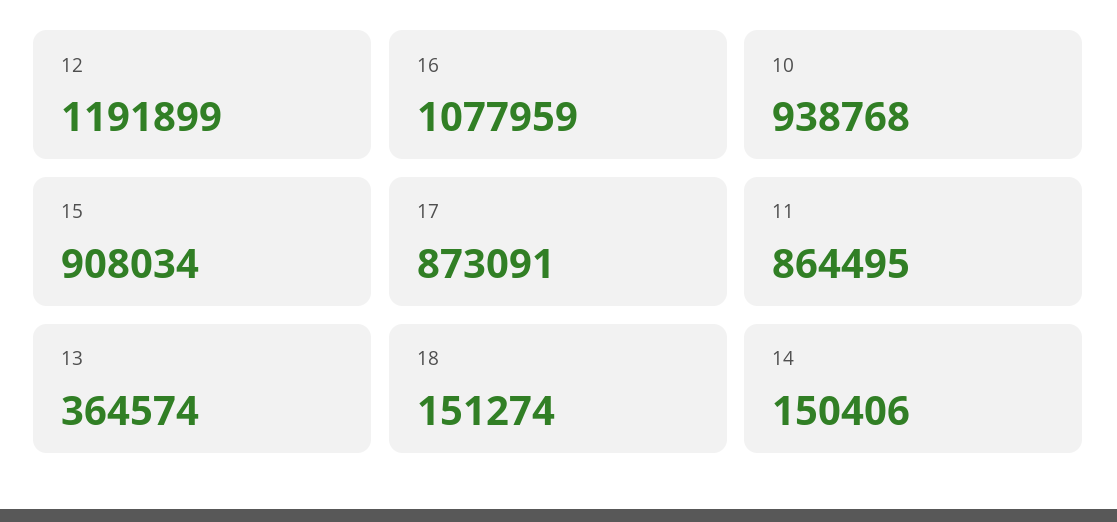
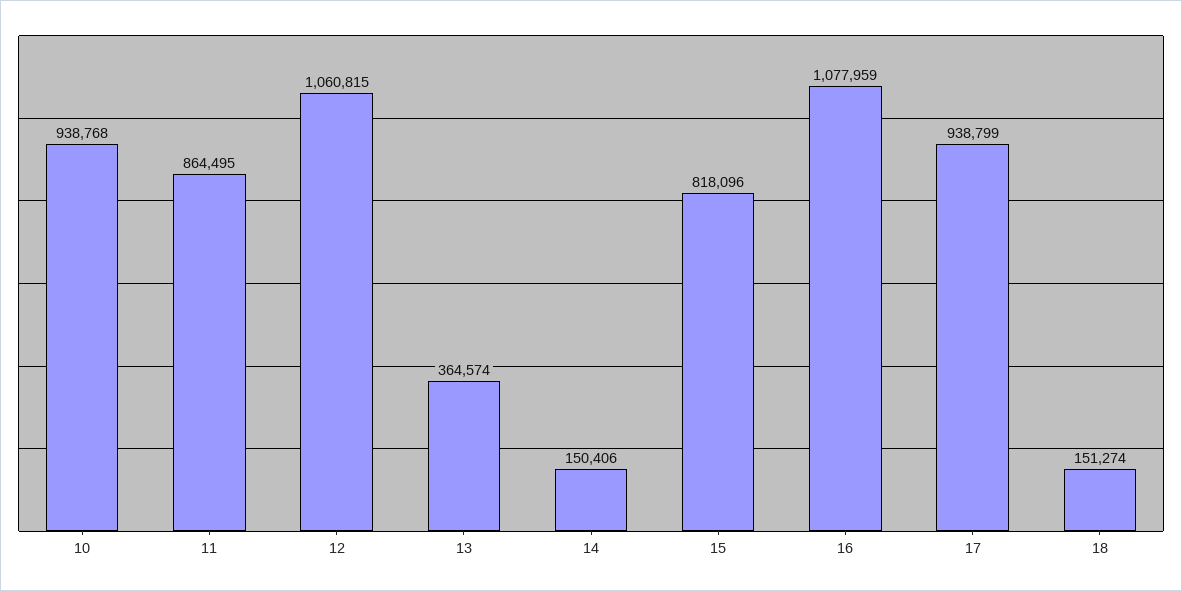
  {
-   "12": 1191899,
+   "12": 1060815,
    "16": 1077959,
    "10": 938768,
-   "15": 908034,
+   "15": 818096,
-   "17": 873091,
+   "17": 938799,
    "11": 864495,
    "13": 364574,
    "18": 151274,
    "14": 150406
  }

